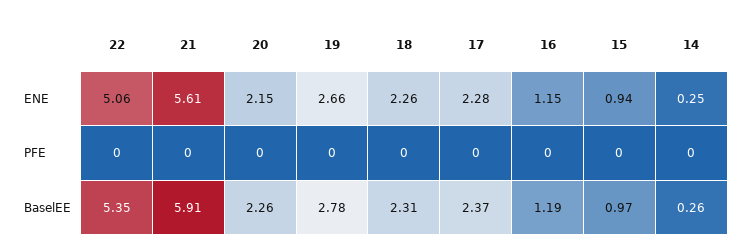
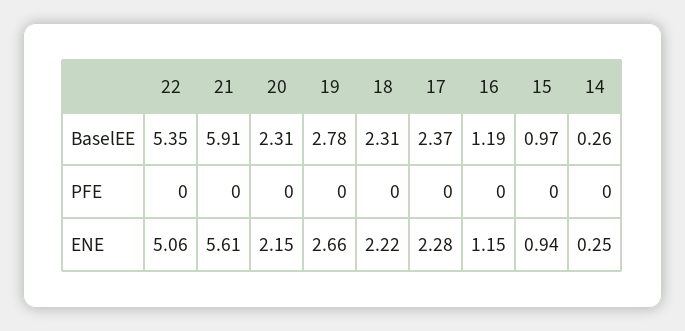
  {
    "22": {
      "ENE": 5.06,
      "PFE": 0,
      "BaselEE": 5.35
    },
    "21": {
      "ENE": 5.61,
      "PFE": 0,
      "BaselEE": 5.91
    },
    "20": {
      "ENE": 2.15,
      "PFE": 0,
-     "BaselEE": 2.26
+     "BaselEE": 2.31
    },
    "19": {
      "ENE": 2.66,
      "PFE": 0,
      "BaselEE": 2.78
    },
    "18": {
-     "ENE": 2.26,
+     "ENE": 2.22,
      "PFE": 0,
      "BaselEE": 2.31
    },
    "17": {
      "ENE": 2.28,
      "PFE": 0,
      "BaselEE": 2.37
    },
    "16": {
      "ENE": 1.15,
      "PFE": 0,
      "BaselEE": 1.19
    },
    "15": {
      "ENE": 0.94,
      "PFE": 0,
      "BaselEE": 0.97
    },
    "14": {
      "ENE": 0.25,
      "PFE": 0,
      "BaselEE": 0.26
    }
  }

